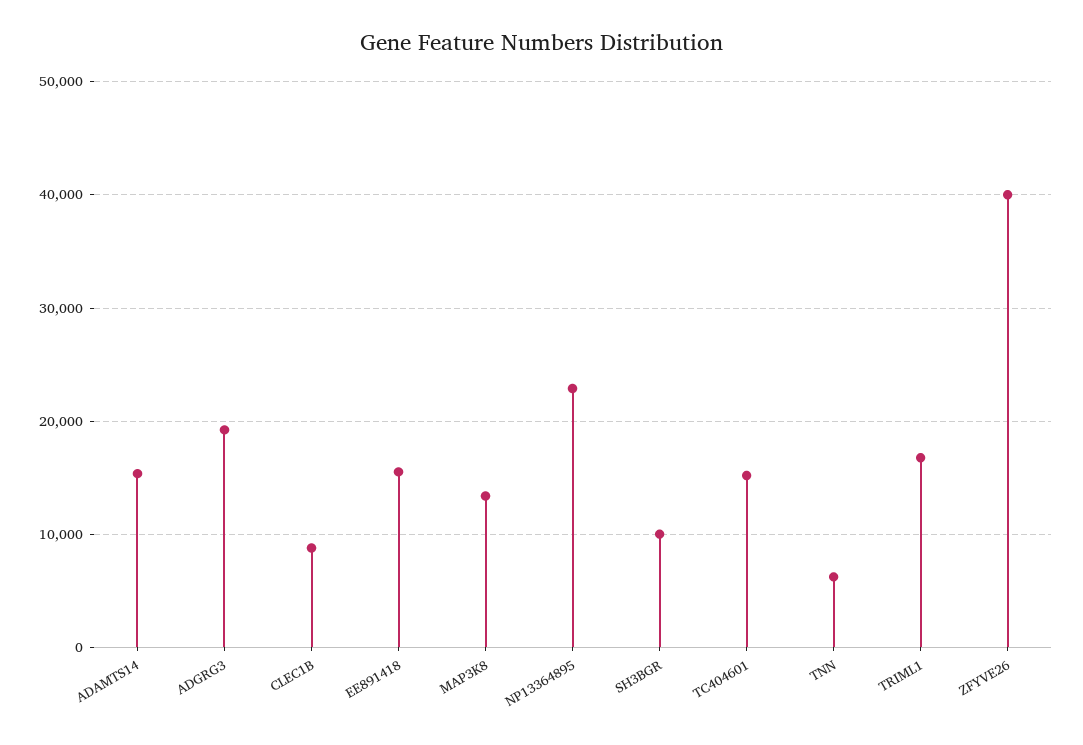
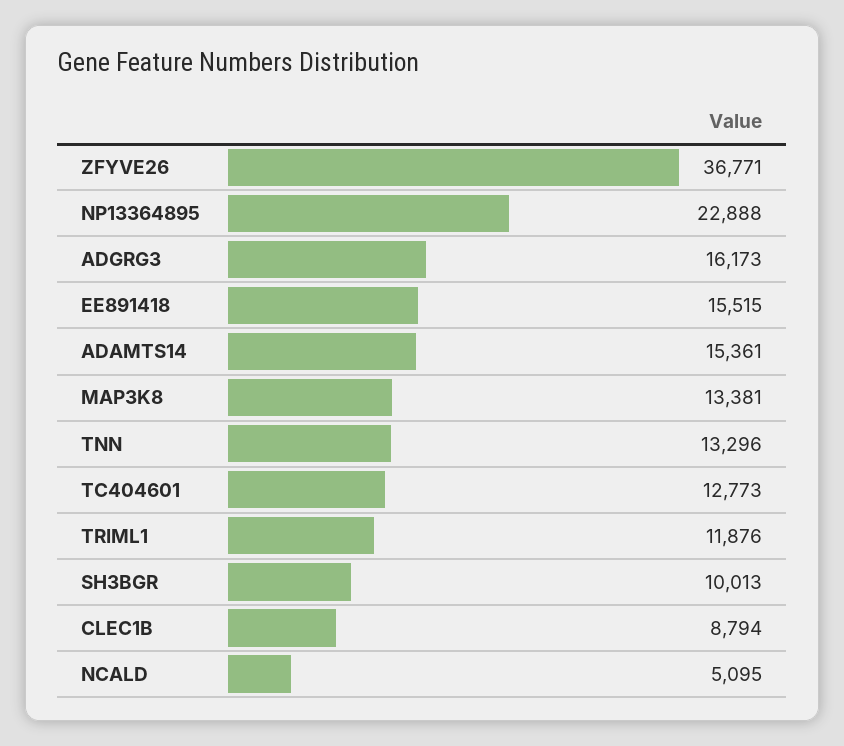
  {
    "ADAMTS14": 15361,
-   "ADGRG3": 19000,
+   "ADGRG3": 16173,
    "CLEC1B": 8794,
    "EE891418": 15515,
    "MAP3K8": 13381,
    "NP13364895": 22888,
    "SH3BGR": 10013,
-   "TC404601": 15000,
+   "TC404601": 12773,
-   "TNN": 6000,
+   "TNN": 13296,
-   "TRIML1": 17000,
+   "TRIML1": 11876,
-   "ZFYVE26": 40000
+   "ZFYVE26": 36771,
+   "NCALD": 5095
  }

